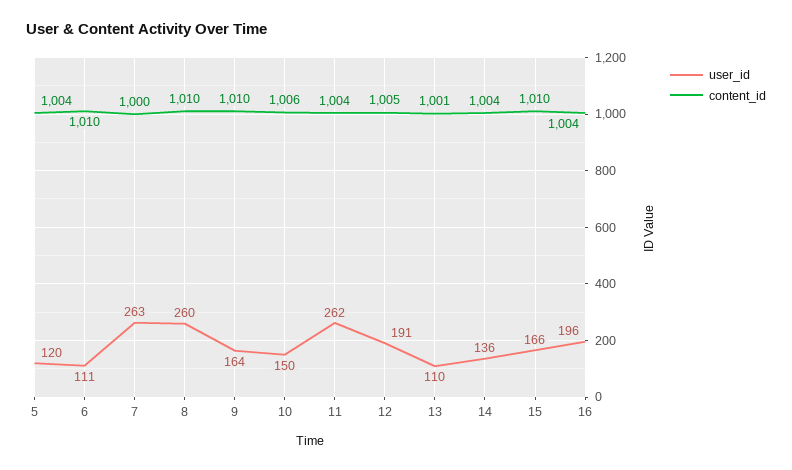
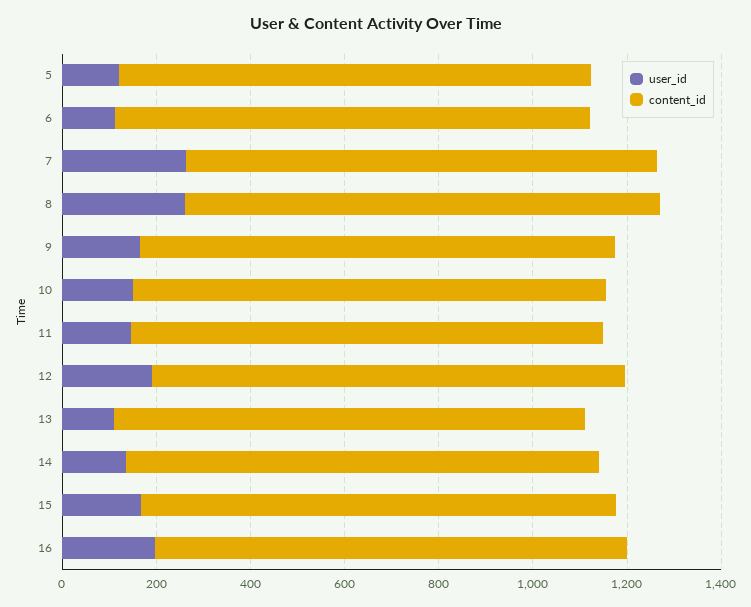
  {
    "user_id": {
      "5": 120,
      "6": 111,
      "7": 263,
      "8": 260,
      "9": 164,
      "10": 150,
-     "11": 262,
+     "11": 150,
      "12": 191,
      "13": 110,
      "14": 136,
      "15": 166,
      "16": 196
    },
    "content_id": {
      "5": 1004,
      "6": 1010,
      "7": 1000,
      "8": 1010,
      "9": 1010,
      "10": 1006,
      "11": 1004,
      "12": 1005,
      "13": 1001,
      "14": 1004,
      "15": 1010,
      "16": 1004
    }
  }

